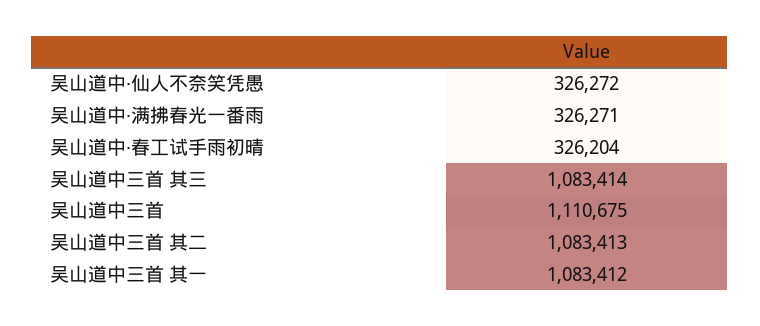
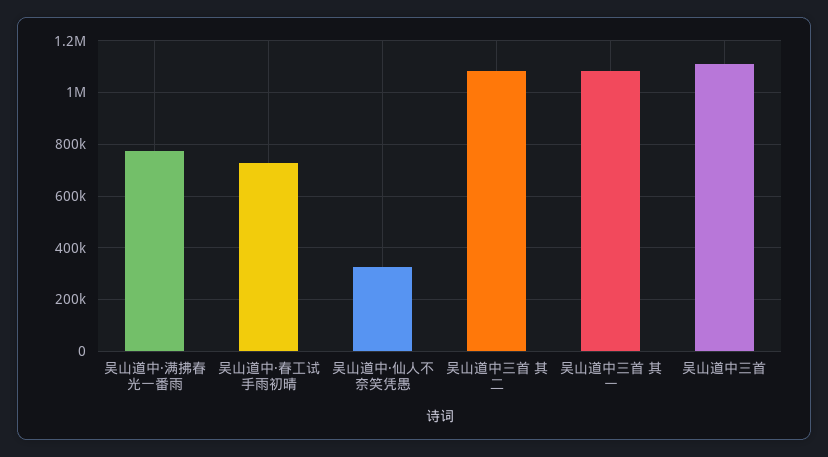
  {
    "吴山道中·仙人不奈笑凭愚": 326272,
-   "吴山道中·满拂春光一番雨": 326271,
+   "吴山道中·满拂春光一番雨": 775000,
-   "吴山道中·春工试手雨初晴": 326204,
+   "吴山道中·春工试手雨初晴": 725000,
-   "吴山道中三首 其三": 1083414,
    "吴山道中三首": 1110675,
    "吴山道中三首 其二": 1083413,
    "吴山道中三首 其一": 1083412
  }

